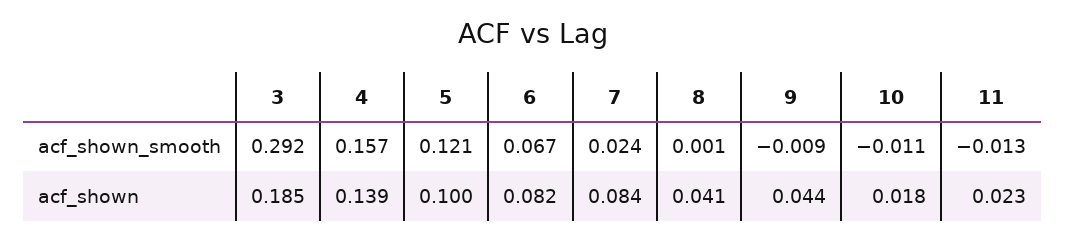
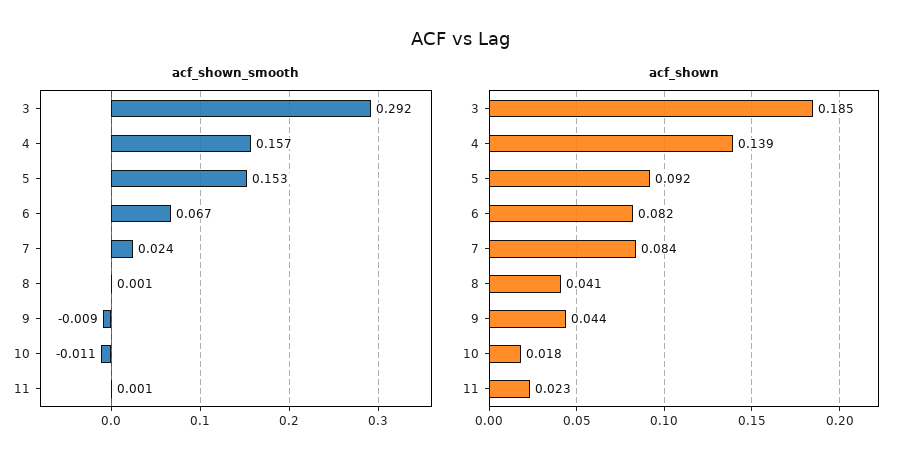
  {
    "acf_shown_smooth": {
      "3": 0.292,
      "4": 0.157,
-     "5": 0.121,
+     "5": 0.153,
      "6": 0.067,
      "7": 0.024,
      "8": 0.001,
      "9": -0.009,
      "10": -0.011,
-     "11": -0.013
+     "11": 0.001
    },
    "acf_shown": {
      "3": 0.185,
      "4": 0.139,
-     "5": 0.1,
+     "5": 0.092,
      "6": 0.082,
      "7": 0.084,
      "8": 0.041,
      "9": 0.044,
      "10": 0.018,
      "11": 0.023
    }
  }

